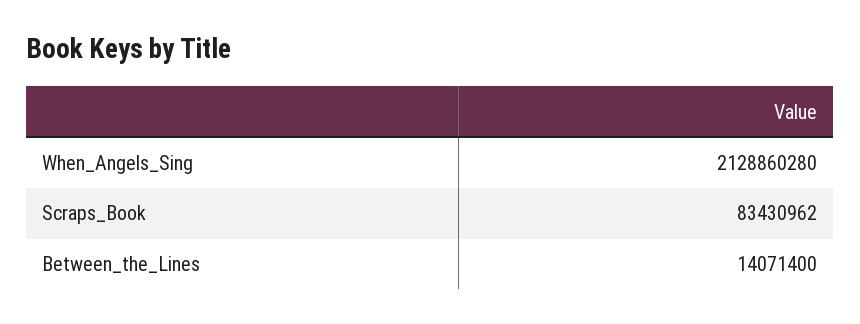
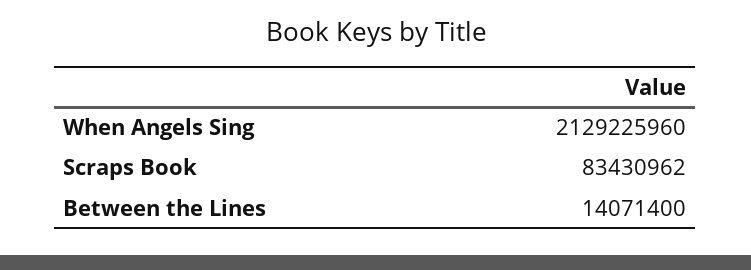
  {
-   "When_Angels_Sing": 2128860280,
+   "When_Angels_Sing": 2129225960,
    "Scraps_Book": 83430962,
    "Between_the_Lines": 14071400
  }

